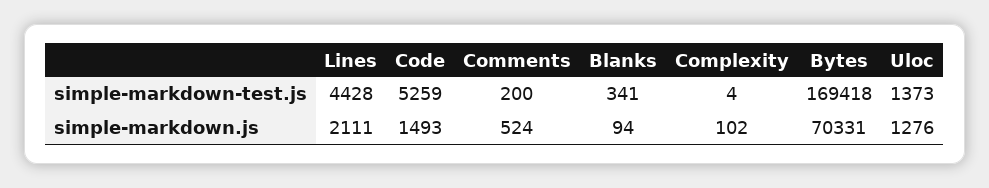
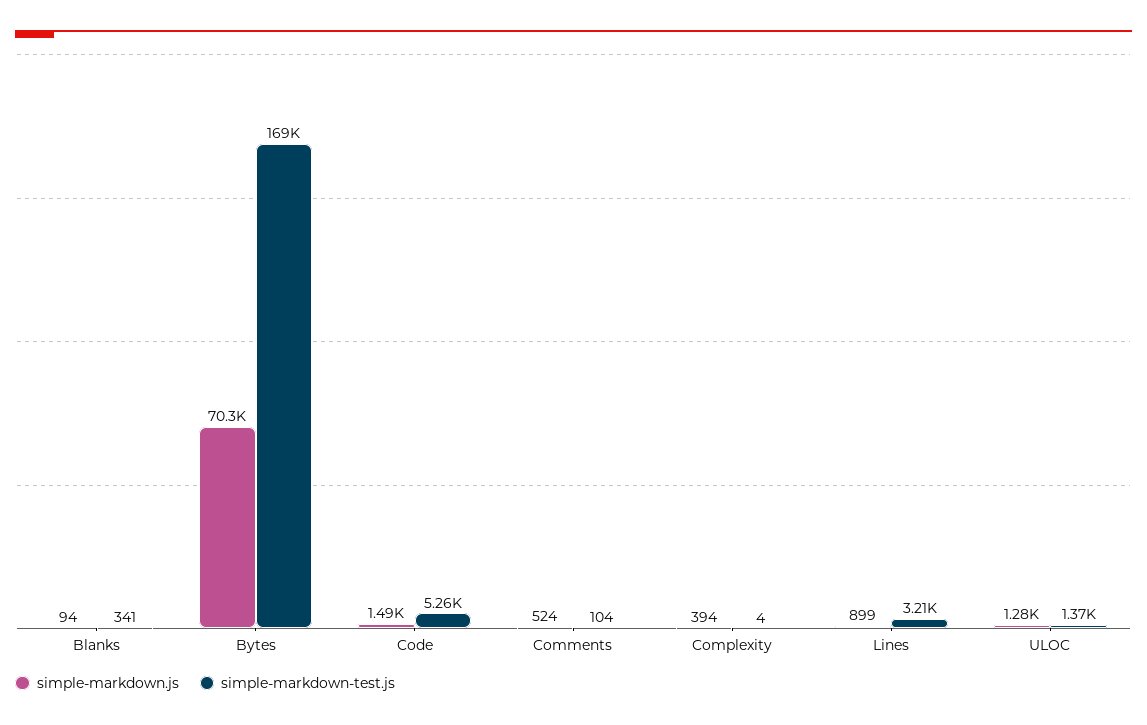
  {
    "simple-markdown-test.js": {
-     "Lines": 4428,
+     "Lines": 3210,
      "Code": 5259,
-     "Comments": 200,
+     "Comments": 104,
      "Blanks": 341,
      "Complexity": 4,
      "Bytes": 169418,
      "Uloc": 1373
    },
    "simple-markdown.js": {
-     "Lines": 2111,
+     "Lines": 899,
      "Code": 1493,
      "Comments": 524,
      "Blanks": 94,
-     "Complexity": 102,
+     "Complexity": 394,
      "Bytes": 70331,
      "Uloc": 1276
    }
  }

